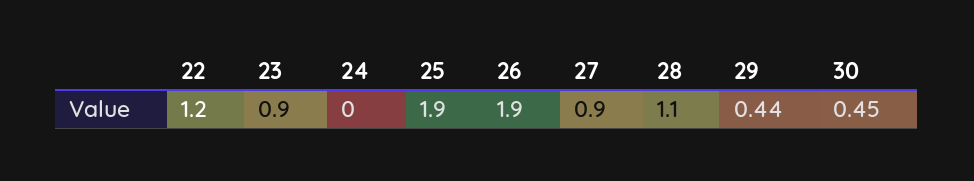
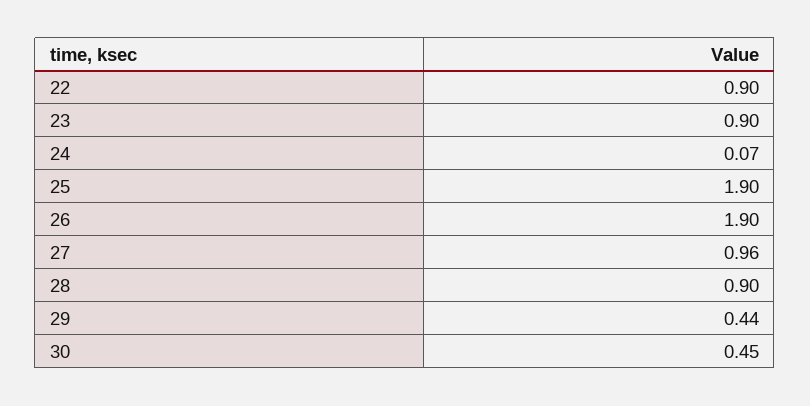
  {
-   "22": 1.2,
+   "22": 0.9,
    "23": 0.9,
-   "24": 0,
+   "24": 0.07,
    "25": 1.9,
    "26": 1.9,
-   "27": 0.9,
+   "27": 0.96,
-   "28": 1.1,
+   "28": 0.9,
    "29": 0.44,
    "30": 0.45
  }

